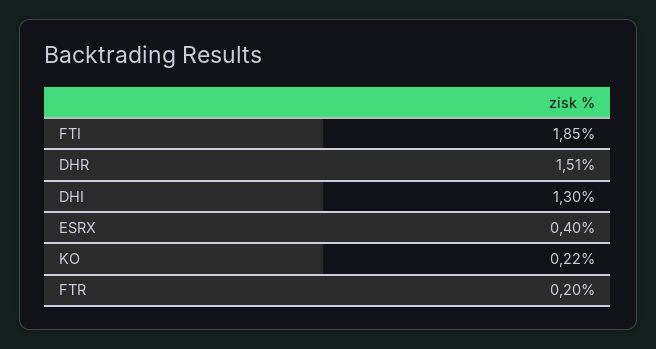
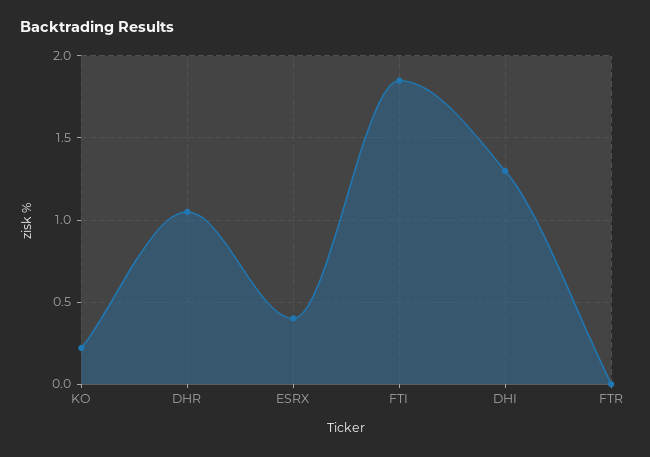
  {
    "FTI": 1.85,
-   "DHR": 1.51,
+   "DHR": 1.05,
    "DHI": 1.3,
    "ESRX": 0.4,
    "KO": 0.22,
-   "FTR": 0.2
+   "FTR": 0
  }

